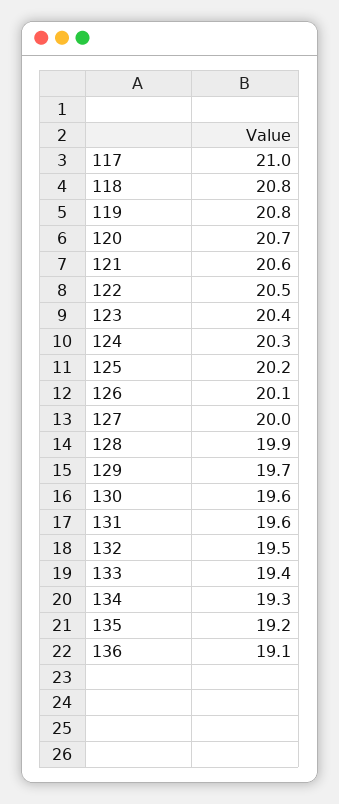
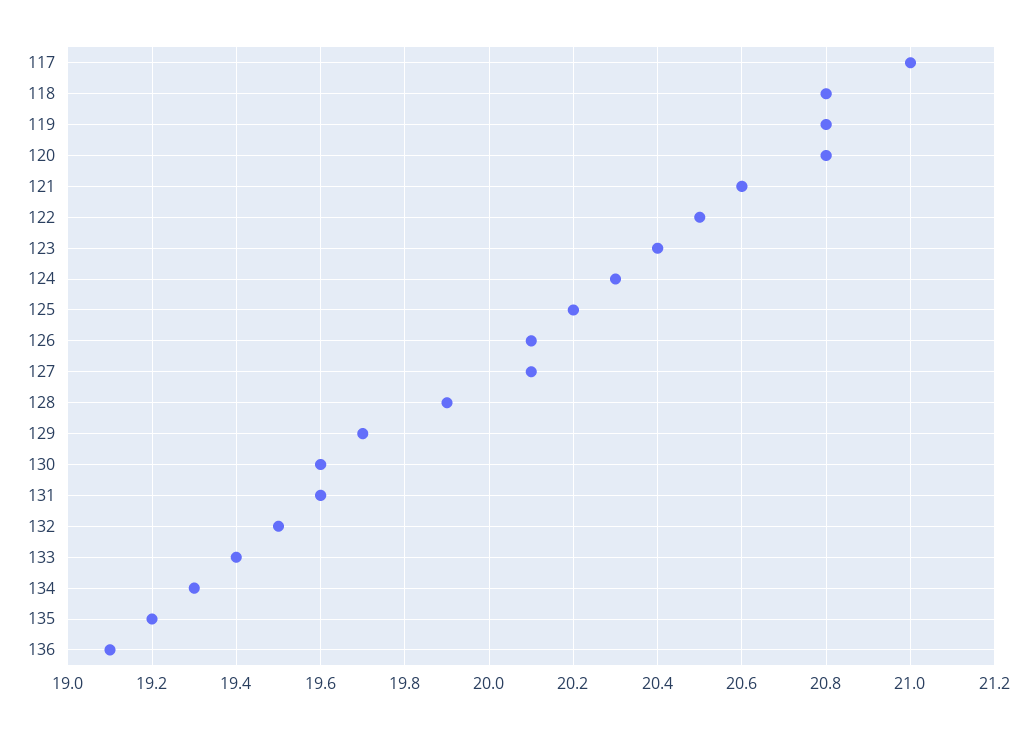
  {
    "117": 21,
    "118": 20.8,
    "119": 20.8,
-   "120": 20.7,
+   "120": 20.8,
    "121": 20.6,
    "122": 20.5,
    "123": 20.4,
    "124": 20.3,
    "125": 20.2,
    "126": 20.1,
-   "127": 20,
+   "127": 20.1,
    "128": 19.9,
    "129": 19.7,
    "130": 19.6,
    "131": 19.6,
    "132": 19.5,
    "133": 19.4,
    "134": 19.3,
    "135": 19.2,
    "136": 19.1
  }

